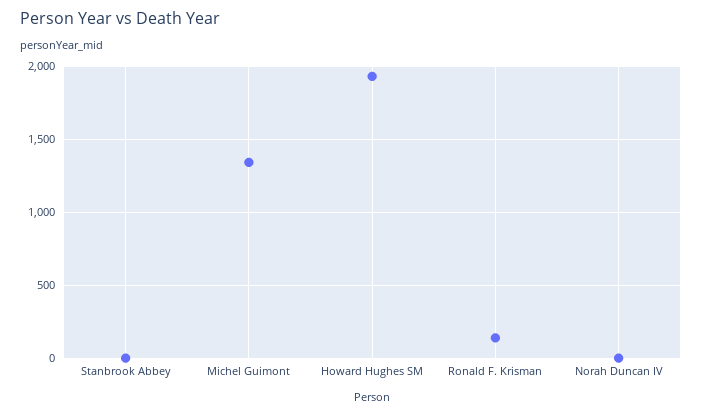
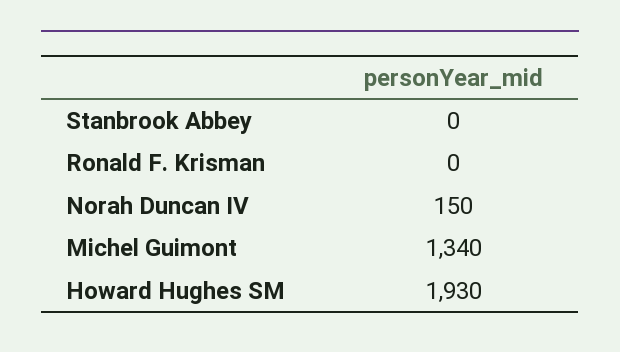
  {
    "Stanbrook Abbey": 0,
    "Michel Guimont": 1340,
    "Howard Hughes SM": 1930,
-   "Ronald F. Krisman": 150,
+   "Ronald F. Krisman": 0,
-   "Norah Duncan IV": 0
+   "Norah Duncan IV": 150
  }

